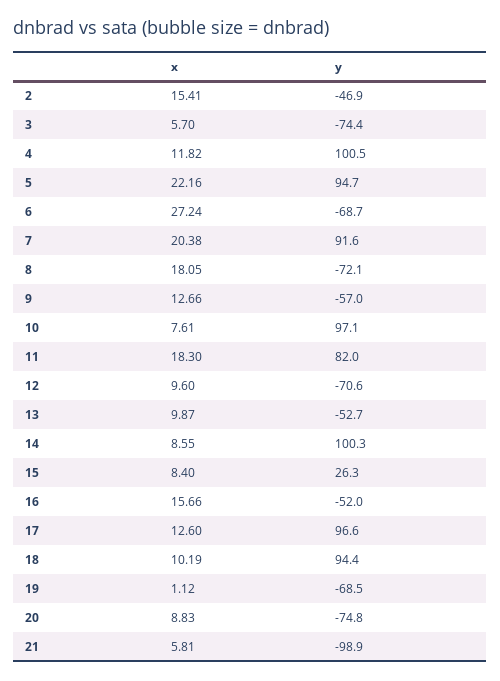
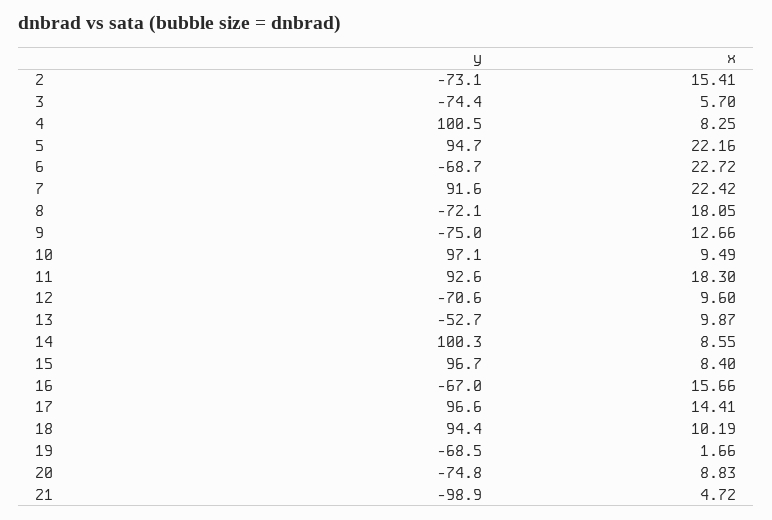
  {
    "x": {
      "2": 15.41,
      "3": 5.7,
-     "4": 11.82,
+     "4": 8.25,
      "5": 22.16,
-     "6": 27.24,
+     "6": 22.72,
-     "7": 20.38,
+     "7": 22.42,
      "8": 18.05,
      "9": 12.66,
-     "10": 7.61,
+     "10": 9.49,
      "11": 18.3,
      "12": 9.6,
      "13": 9.87,
      "14": 8.55,
      "15": 8.4,
      "16": 15.66,
-     "17": 12.6,
+     "17": 14.41,
      "18": 10.19,
-     "19": 1.12,
+     "19": 1.66,
      "20": 8.83,
-     "21": 5.81
+     "21": 4.72
    },
    "y": {
-     "2": -46.9,
+     "2": -73.1,
      "3": -74.4,
      "4": 100.5,
      "5": 94.7,
      "6": -68.7,
      "7": 91.6,
      "8": -72.1,
-     "9": -57,
+     "9": -75,
      "10": 97.1,
-     "11": 82,
+     "11": 92.6,
      "12": -70.6,
      "13": -52.7,
      "14": 100.3,
-     "15": 26.3,
+     "15": 96.7,
-     "16": -52,
+     "16": -67,
      "17": 96.6,
      "18": 94.4,
      "19": -68.5,
      "20": -74.8,
      "21": -98.9
    }
  }

